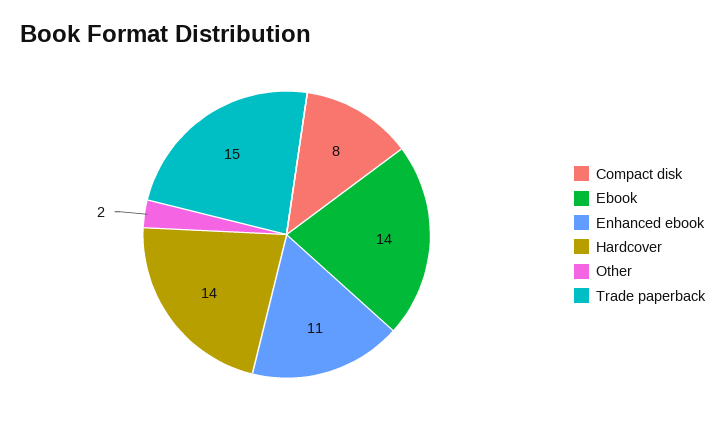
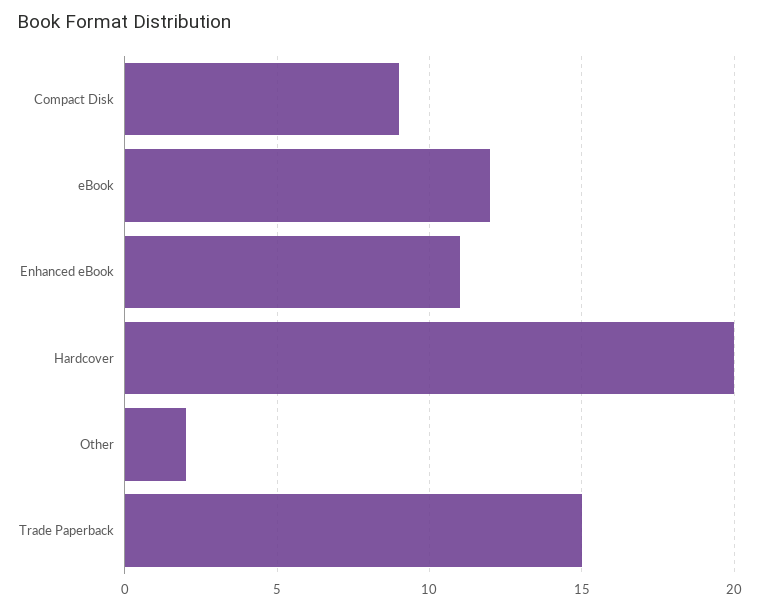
  {
-   "Compact disk": 8,
+   "Compact disk": 9,
-   "Ebook": 14,
+   "Ebook": 12,
    "Enhanced ebook": 11,
-   "Hardcover": 14,
+   "Hardcover": 20,
    "Other": 2,
    "Trade paperback": 15
  }

